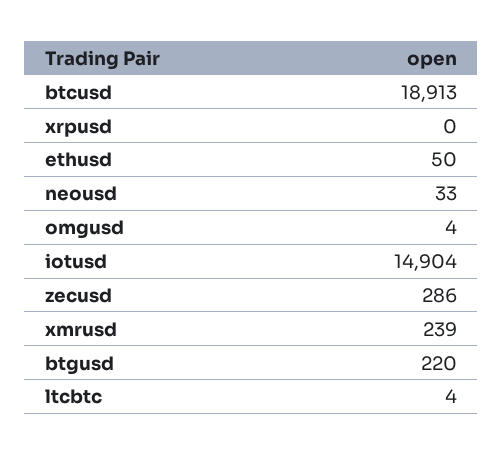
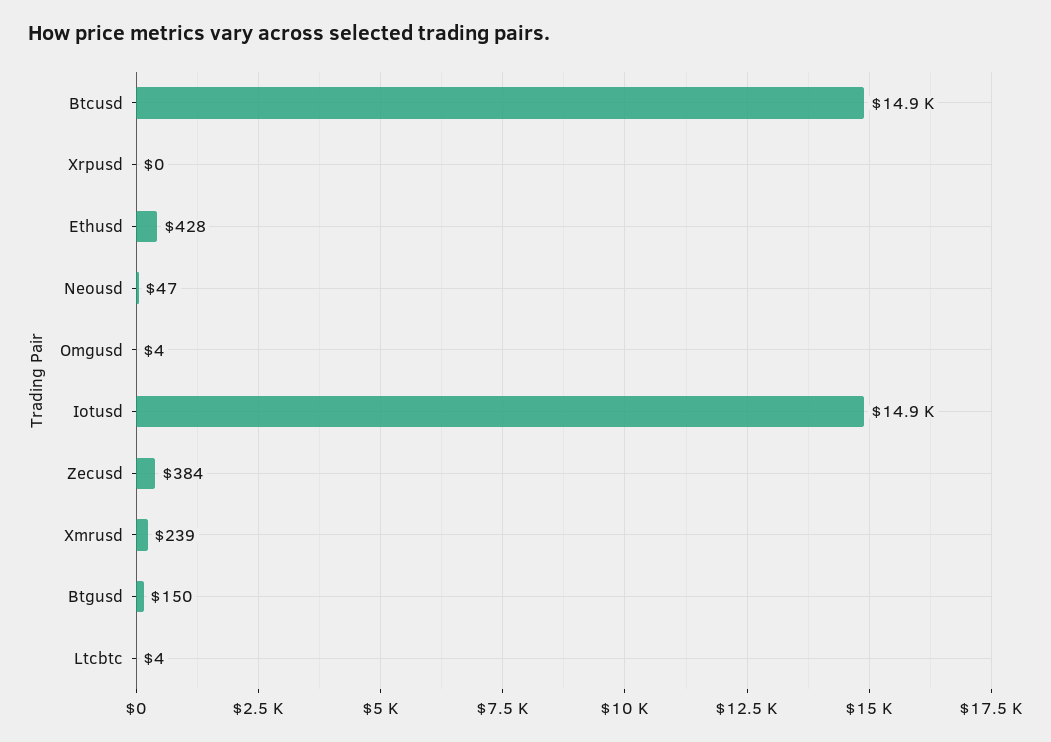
  {
-   "btcusd": 18913,
+   "btcusd": 14900,
    "xrpusd": 0,
-   "ethusd": 50,
+   "ethusd": 428,
-   "neousd": 33,
+   "neousd": 47,
    "omgusd": 4,
    "iotusd": 14904,
-   "zecusd": 286,
+   "zecusd": 384,
    "xmrusd": 239,
-   "btgusd": 220,
+   "btgusd": 150,
    "ltcbtc": 4
  }

